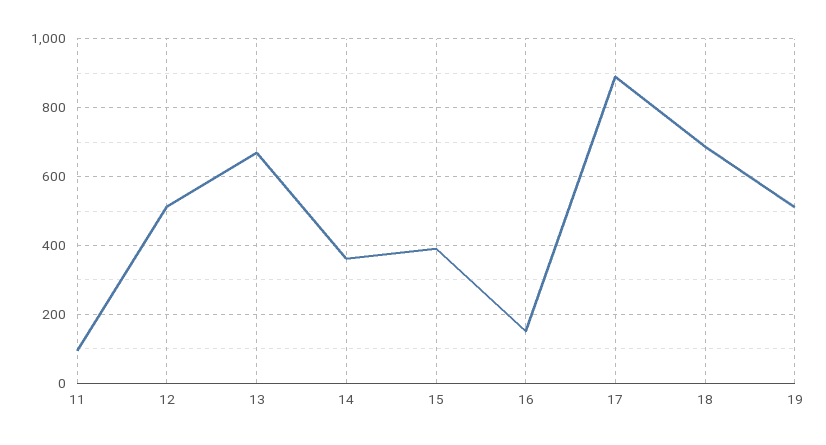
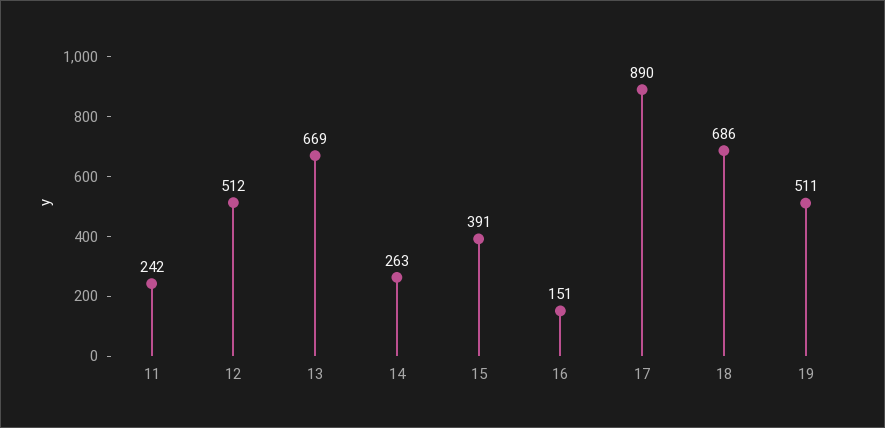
  {
-   "11": 100,
+   "11": 242,
    "12": 512,
    "13": 669,
-   "14": 360,
+   "14": 263,
    "15": 391,
    "16": 151,
    "17": 890,
    "18": 686,
    "19": 511
  }

